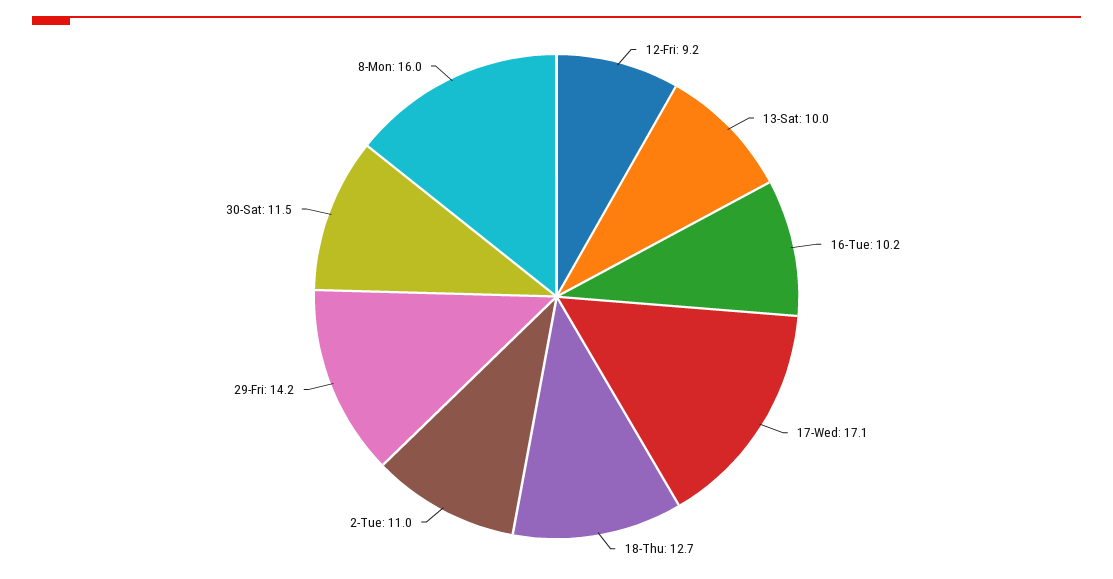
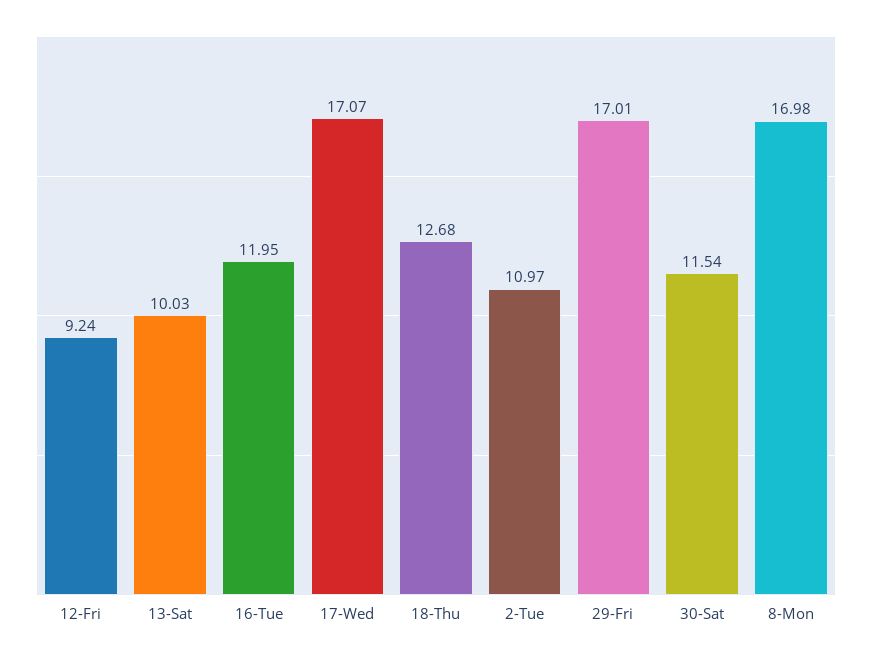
  {
    "12-Fri": 9.24,
    "13-Sat": 10.03,
-   "16-Tue": 10.2,
+   "16-Tue": 11.95,
    "17-Wed": 17.07,
    "18-Thu": 12.68,
    "2-Tue": 10.97,
-   "29-Fri": 14.2,
+   "29-Fri": 17.01,
    "30-Sat": 11.54,
-   "8-Mon": 16
+   "8-Mon": 16.98
  }

